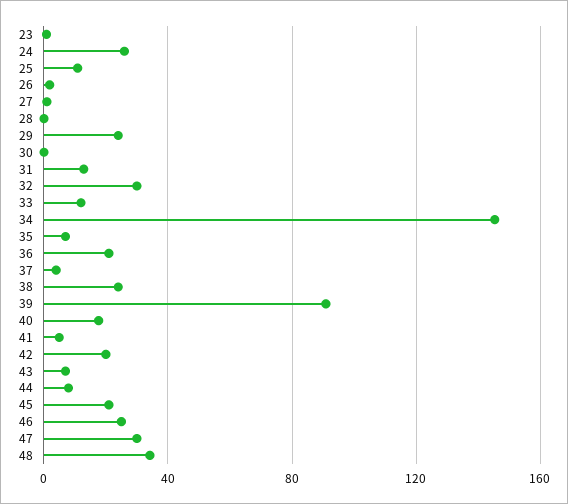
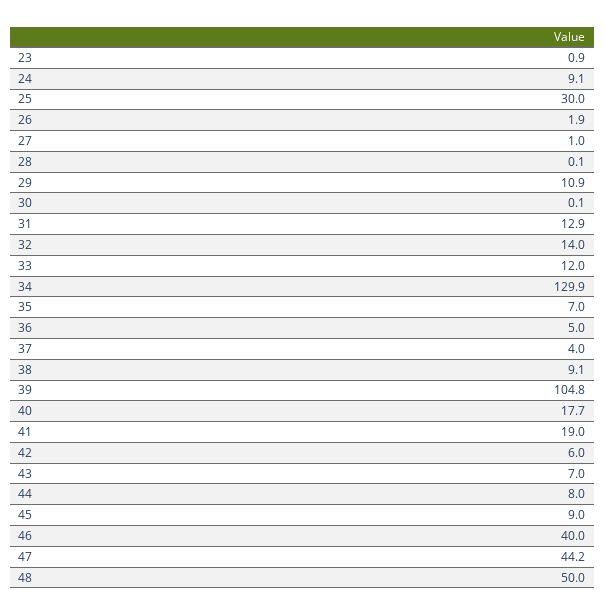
  {
    "23": 0.9,
-   "24": 25,
+   "24": 9.1,
-   "25": 10,
+   "25": 30,
    "26": 1.9,
    "27": 1,
    "28": 0.1,
-   "29": 25,
+   "29": 10.9,
    "30": 0.1,
    "31": 12.9,
-   "32": 30,
+   "32": 14,
    "33": 12,
-   "34": 145,
+   "34": 129.9,
    "35": 7,
-   "36": 20,
+   "36": 5,
    "37": 4,
-   "38": 25,
+   "38": 9.1,
-   "39": 90,
+   "39": 104.8,
    "40": 17.7,
-   "41": 5,
+   "41": 19,
-   "42": 20,
+   "42": 6,
    "43": 7,
    "44": 8,
-   "45": 20,
+   "45": 9,
-   "46": 25,
+   "46": 40,
-   "47": 30,
+   "47": 44.2,
-   "48": 35
+   "48": 50
  }

